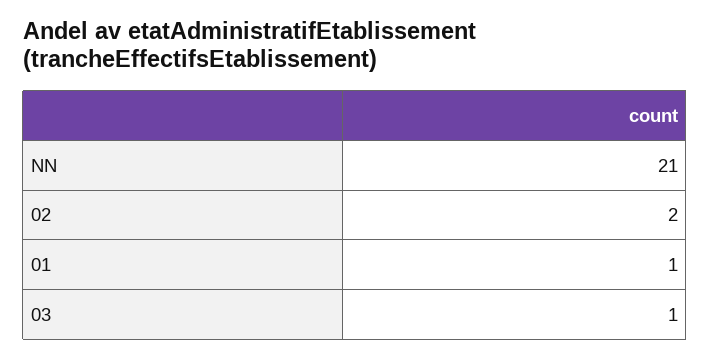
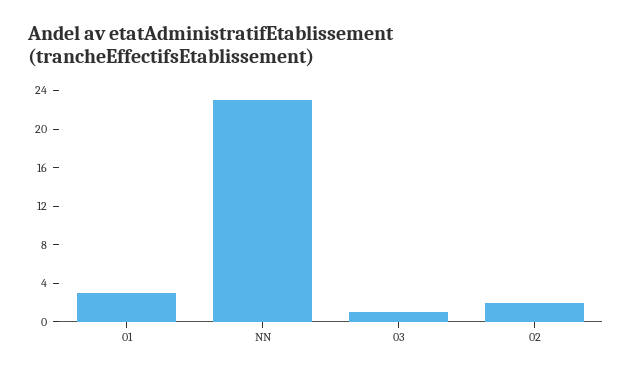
  {
-   "NN": 21,
+   "NN": 23,
    "02": 2,
-   "01": 1,
+   "01": 3,
    "03": 1
  }

